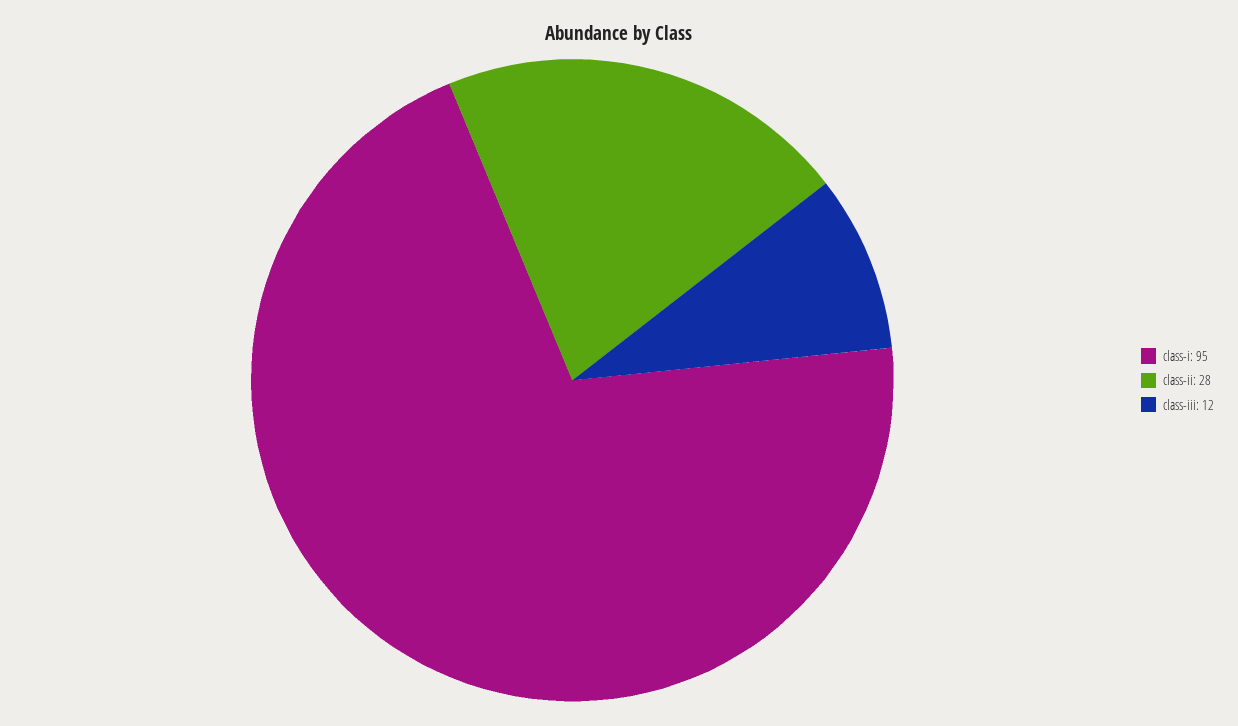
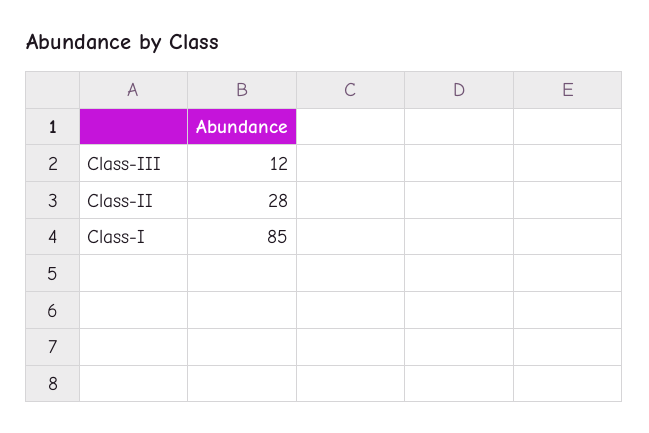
  {
-   "class-i": 95,
+   "class-i": 85,
    "class-ii": 28,
    "class-iii": 12
  }

